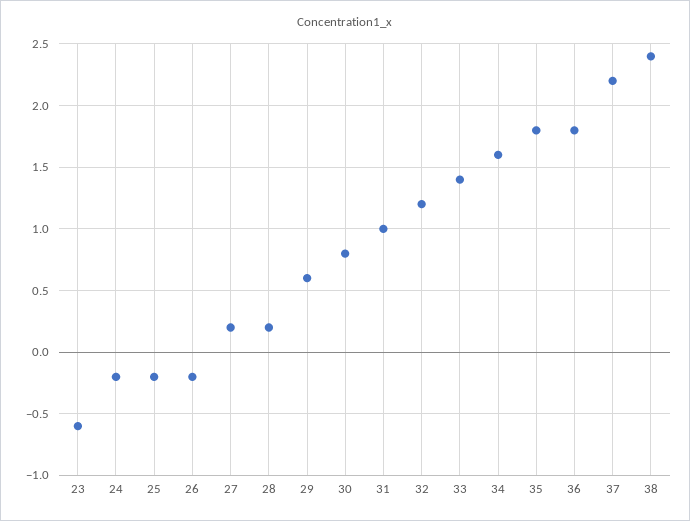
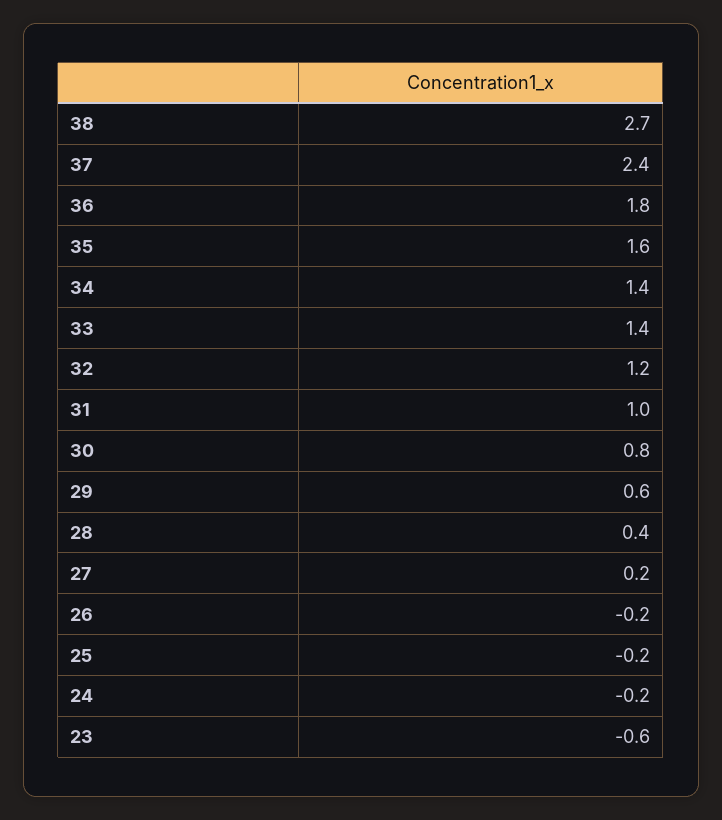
  {
    "23": -0.6,
    "24": -0.2,
    "25": -0.2,
    "26": -0.2,
    "27": 0.2,
-   "28": 0.2,
+   "28": 0.4,
    "29": 0.6,
    "30": 0.8,
    "31": 1,
    "32": 1.2,
    "33": 1.4,
-   "34": 1.6,
+   "34": 1.4,
-   "35": 1.8,
+   "35": 1.6,
    "36": 1.8,
-   "37": 2.2,
+   "37": 2.4,
-   "38": 2.4
+   "38": 2.7
  }

